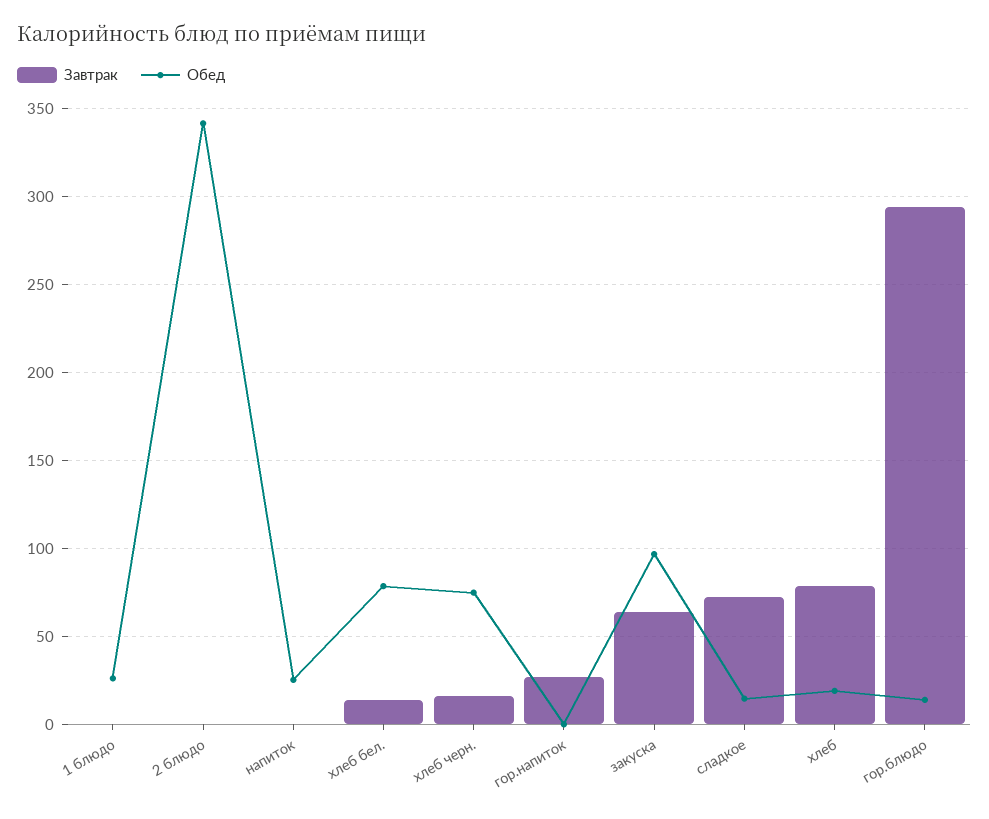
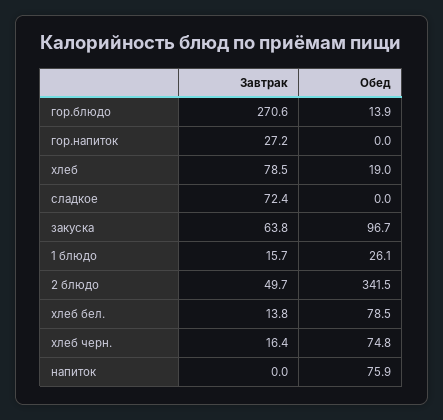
  {
    "Завтрак": {
-     "1 блюдо": 0,
+     "1 блюдо": 15.7,
-     "2 блюдо": 0,
+     "2 блюдо": 49.7,
      "напиток": 0,
      "хлеб бел.": 13.8,
      "хлеб черн.": 16.4,
      "гор.напиток": 27.2,
      "закуска": 63.8,
      "сладкое": 72.4,
      "хлеб": 78.5,
-     "гор.блюдо": 295
+     "гор.блюдо": 270.6
    },
    "Обед": {
      "1 блюдо": 26.1,
      "2 блюдо": 341.5,
-     "напиток": 25,
+     "напиток": 75.9,
      "хлеб бел.": 78.5,
      "хлеб черн.": 74.8,
      "гор.напиток": 0,
      "закуска": 96.7,
-     "сладкое": 15,
+     "сладкое": 0,
      "хлеб": 19,
      "гор.блюдо": 13.9
    }
  }

